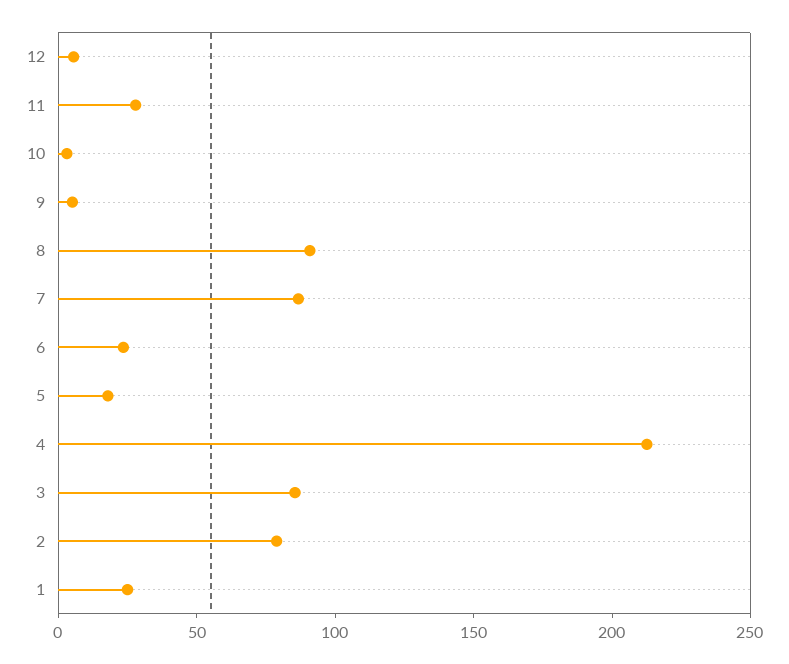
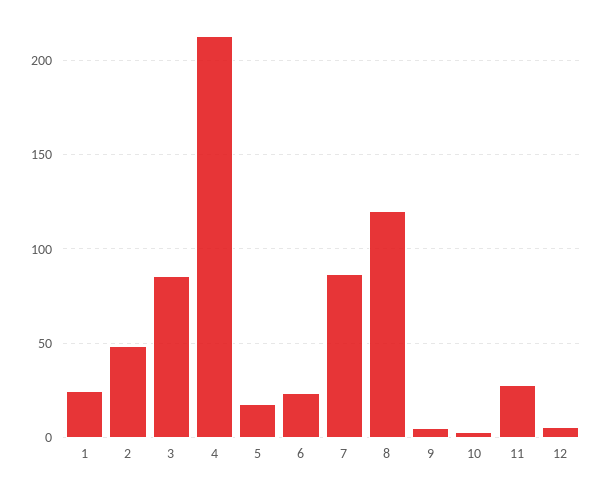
  {
    "12": 5,
    "11": 30,
    "10": 5,
    "9": 5,
-   "8": 90,
+   "8": 120,
    "7": 85,
    "6": 25,
    "5": 20,
    "4": 215,
    "3": 85,
-   "2": 80,
+   "2": 50,
    "1": 25
  }

